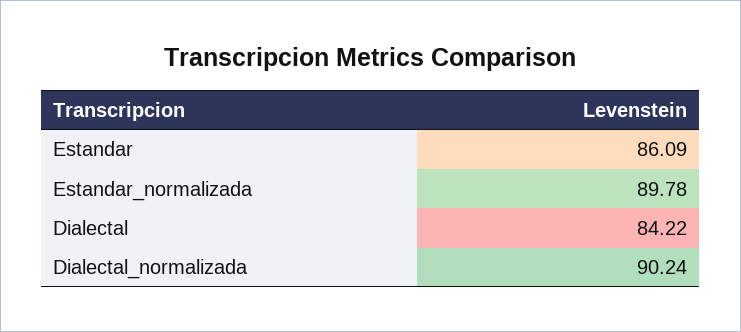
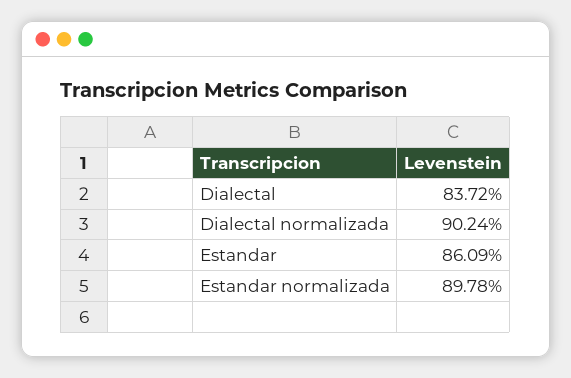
  {
    "Estandar": 86.09,
    "Estandar_normalizada": 89.78,
-   "Dialectal": 84.22,
+   "Dialectal": 83.72,
    "Dialectal_normalizada": 90.24
  }

